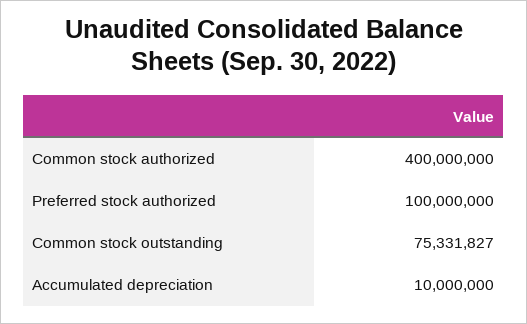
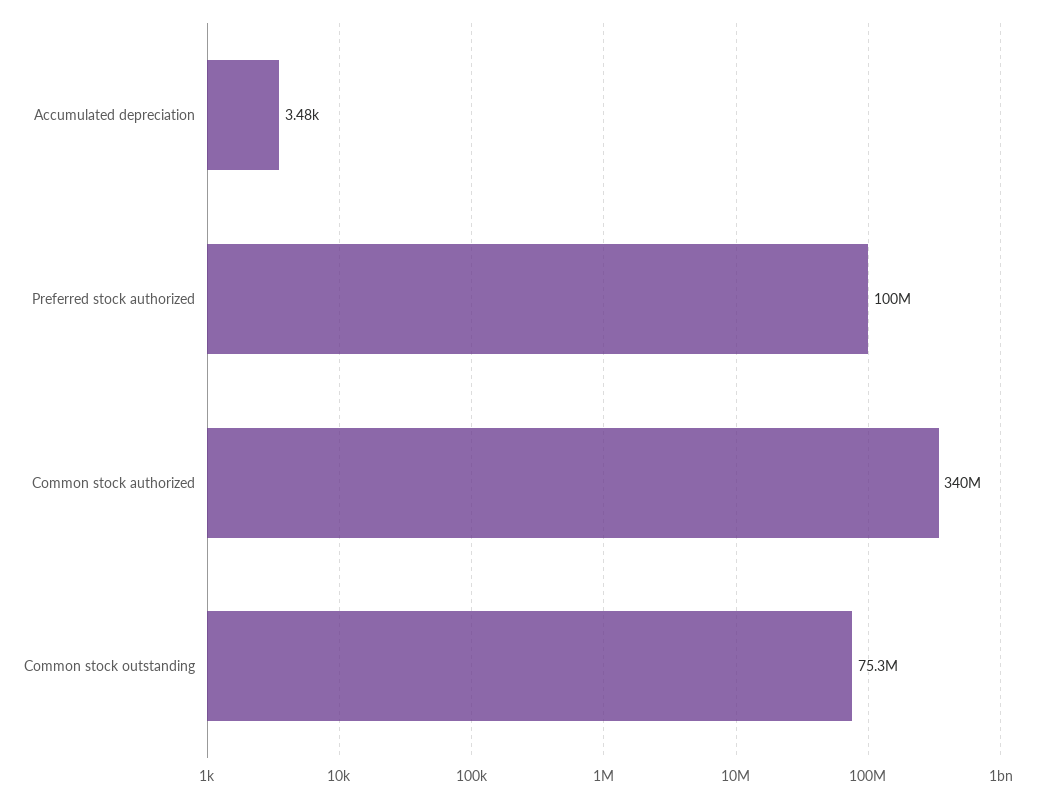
  {
-   "Common stock authorized": 400000000,
+   "Common stock authorized": 340000000,
    "Preferred stock authorized": 100000000,
    "Common stock outstanding": 75331827,
-   "Accumulated depreciation": 10000000
+   "Accumulated depreciation": 3480
  }

